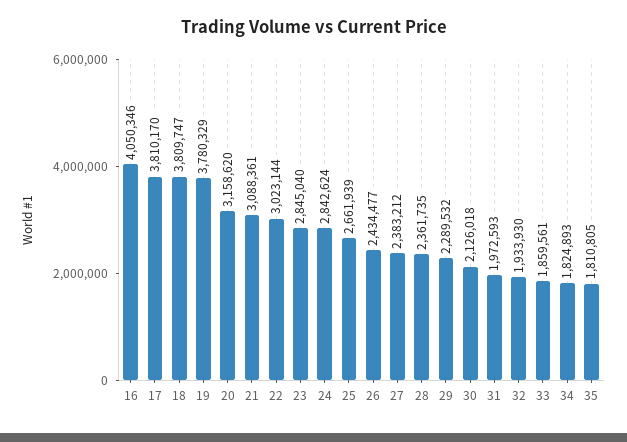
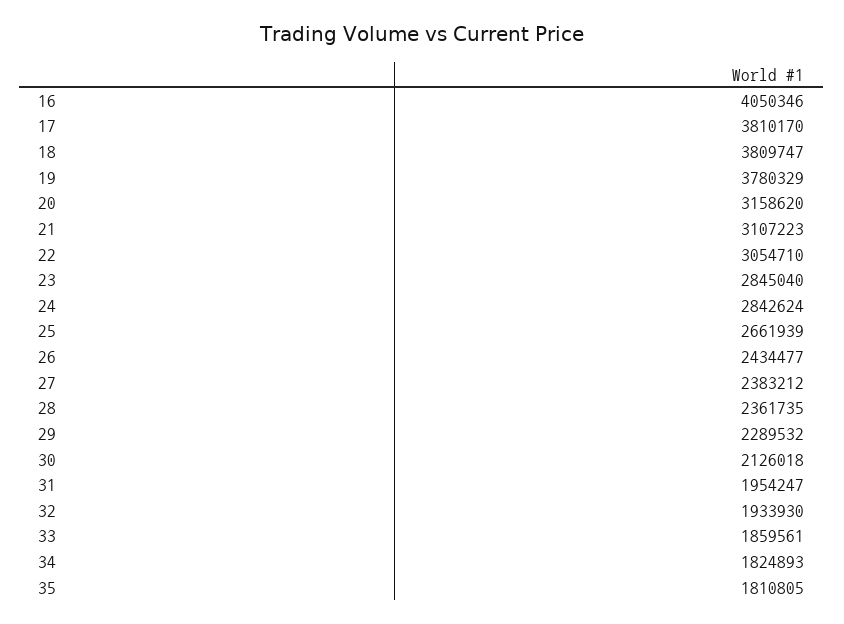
  {
    "16": 4050346,
    "17": 3810170,
    "18": 3809747,
    "19": 3780329,
    "20": 3158620,
-   "21": 3088361,
+   "21": 3107223,
-   "22": 3023144,
+   "22": 3054710,
    "23": 2845040,
    "24": 2842624,
    "25": 2661939,
    "26": 2434477,
    "27": 2383212,
    "28": 2361735,
    "29": 2289532,
    "30": 2126018,
-   "31": 1972593,
+   "31": 1954247,
    "32": 1933930,
    "33": 1859561,
    "34": 1824893,
    "35": 1810805
  }

